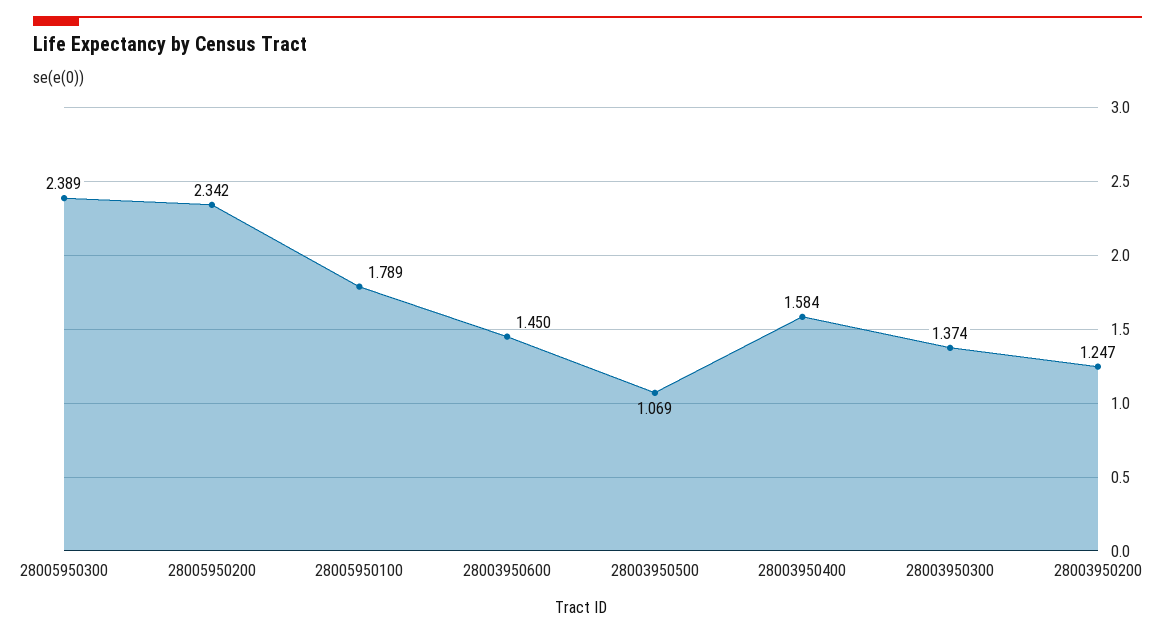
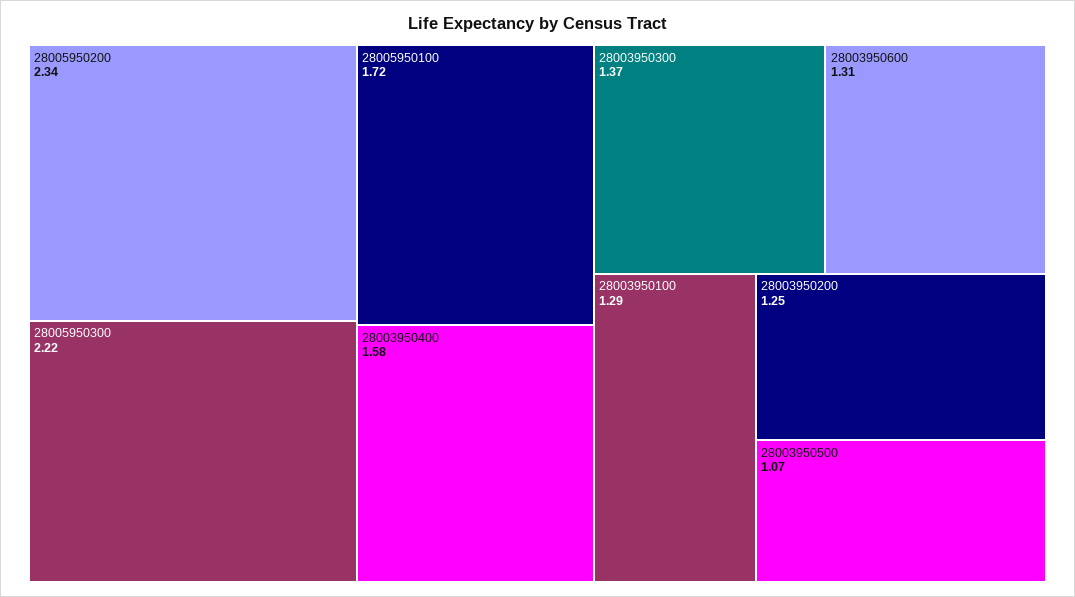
  {
-   "28005950300": 2.389,
+   "28005950300": 2.22,
    "28005950200": 2.342,
-   "28005950100": 1.789,
+   "28005950100": 1.72,
-   "28003950600": 1.45,
+   "28003950600": 1.31,
    "28003950500": 1.069,
    "28003950400": 1.584,
    "28003950300": 1.374,
-   "28003950200": 1.247
+   "28003950200": 1.247,
+   "28003950100": 1.29
  }

